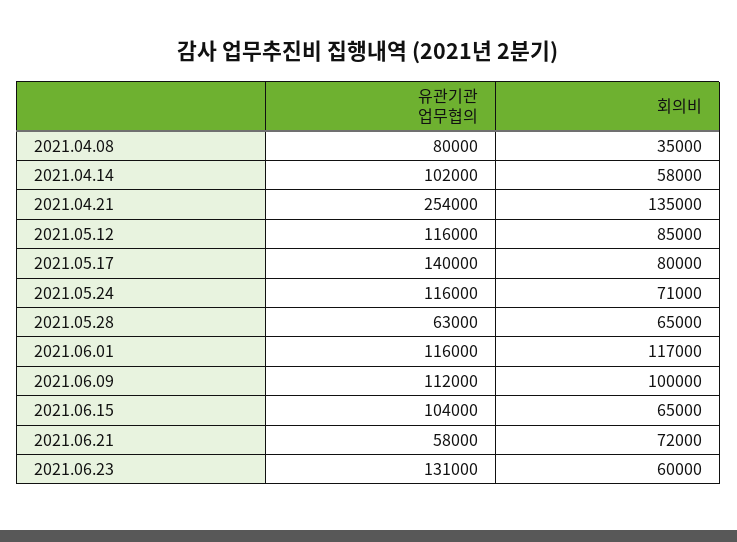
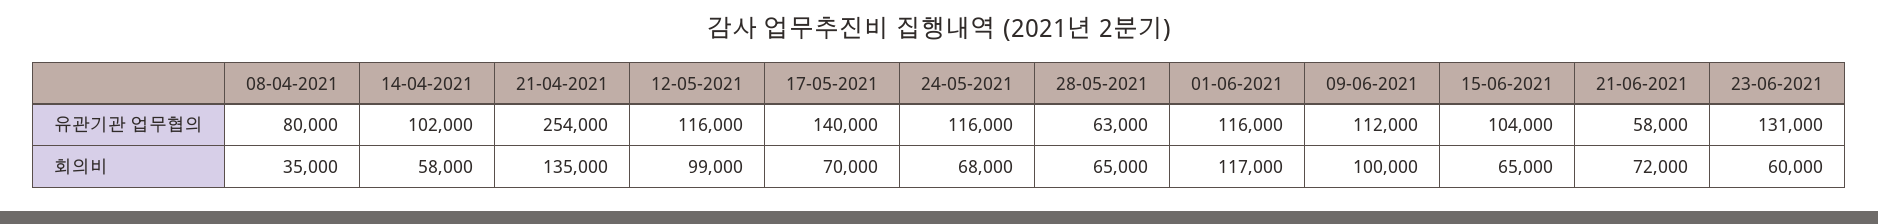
  {
    "유관기관 업무협의": {
      "2021.04.08": 80000,
      "2021.04.14": 102000,
      "2021.04.21": 254000,
      "2021.05.12": 116000,
      "2021.05.17": 140000,
      "2021.05.24": 116000,
      "2021.05.28": 63000,
      "2021.06.01": 116000,
      "2021.06.09": 112000,
      "2021.06.15": 104000,
      "2021.06.21": 58000,
      "2021.06.23": 131000
    },
    "회의비": {
      "2021.04.08": 35000,
      "2021.04.14": 58000,
      "2021.04.21": 135000,
-     "2021.05.12": 85000,
+     "2021.05.12": 99000,
-     "2021.05.17": 80000,
+     "2021.05.17": 70000,
-     "2021.05.24": 71000,
+     "2021.05.24": 68000,
      "2021.05.28": 65000,
      "2021.06.01": 117000,
      "2021.06.09": 100000,
      "2021.06.15": 65000,
      "2021.06.21": 72000,
      "2021.06.23": 60000
    }
  }

